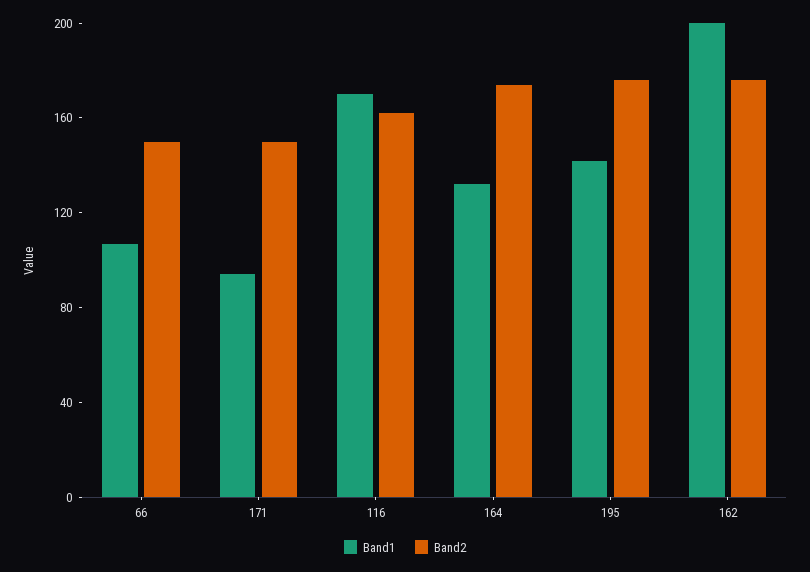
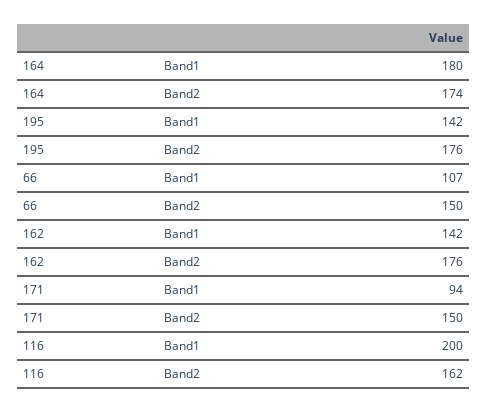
  {
    "Band1": {
      "66": 107,
      "171": 94,
-     "116": 170,
+     "116": 200,
-     "164": 130,
+     "164": 180,
      "195": 142,
-     "162": 200
+     "162": 142
    },
    "Band2": {
      "66": 150,
      "171": 150,
      "116": 162,
      "164": 174,
      "195": 176,
      "162": 176
    }
  }

